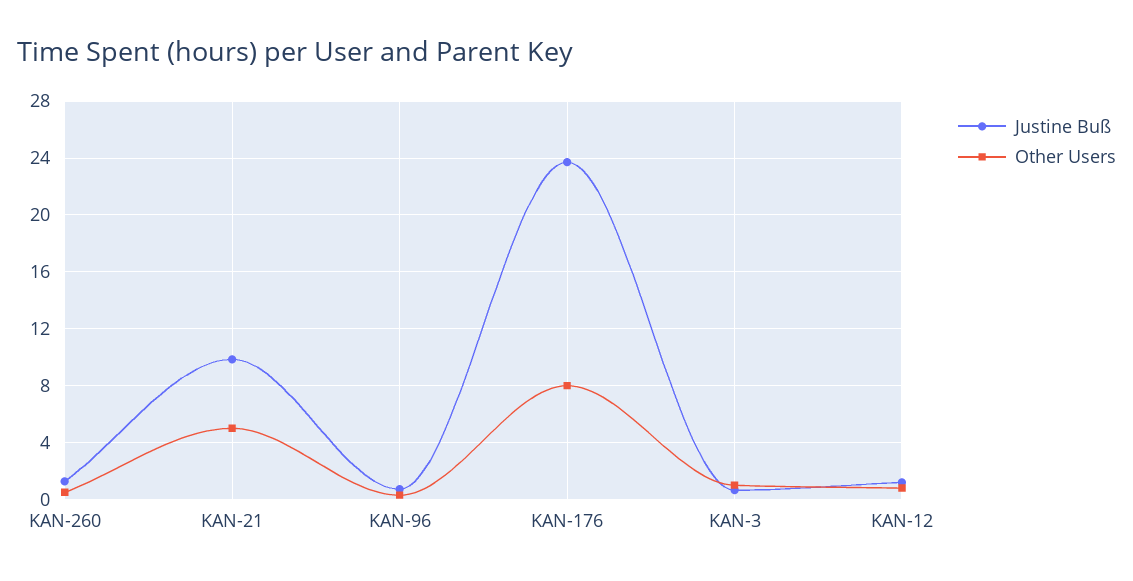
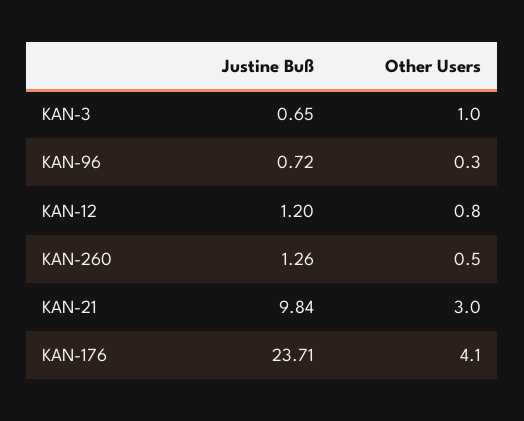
  {
    "Justine Buß": {
      "KAN-260": 1.26,
      "KAN-21": 9.84,
      "KAN-96": 0.72,
      "KAN-176": 23.71,
      "KAN-3": 0.65,
      "KAN-12": 1.2
    },
    "Other Users": {
      "KAN-260": 0.5,
-     "KAN-21": 5,
+     "KAN-21": 3,
      "KAN-96": 0.3,
-     "KAN-176": 8,
+     "KAN-176": 4.1,
      "KAN-3": 1,
      "KAN-12": 0.8
    }
  }

